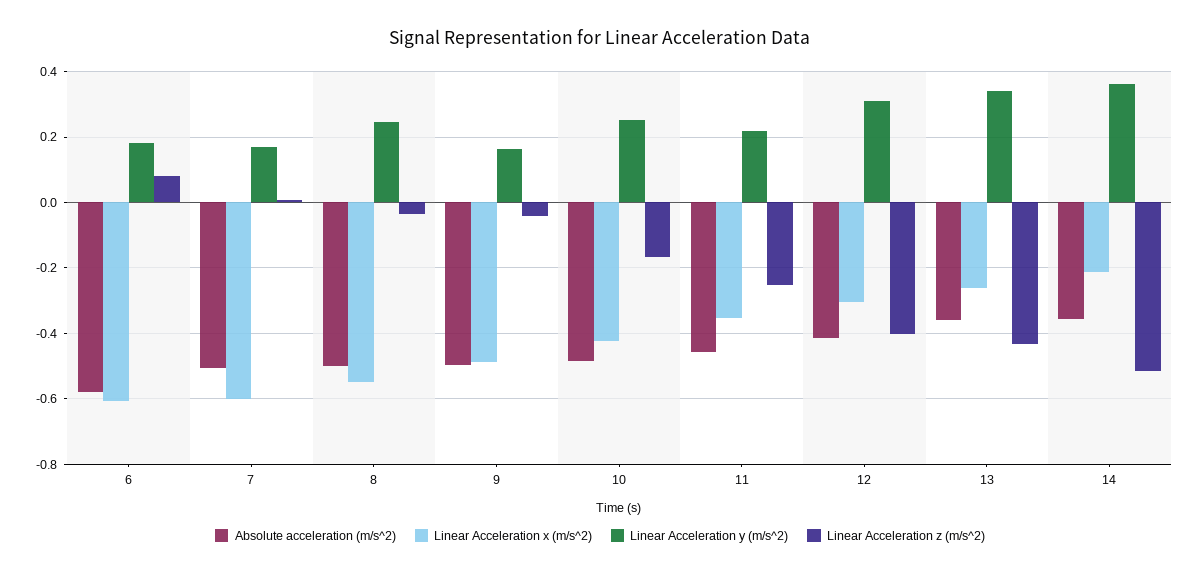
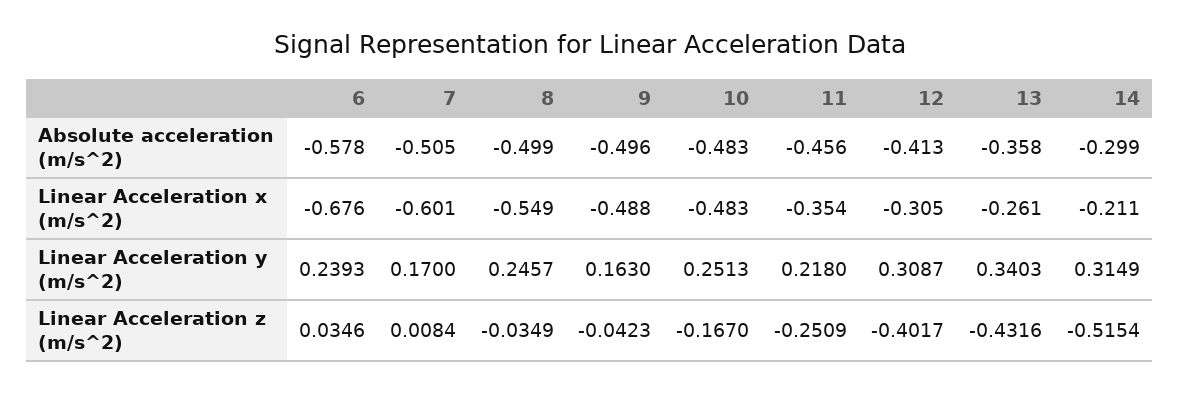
  {
    "Absolute acceleration (m/s^2)": {
      "6": -0.578,
      "7": -0.505,
      "8": -0.499,
      "9": -0.496,
      "10": -0.483,
      "11": -0.456,
      "12": -0.413,
      "13": -0.358,
-     "14": -0.36
+     "14": -0.299
    },
    "Linear Acceleration x (m/s^2)": {
-     "6": -0.6,
+     "6": -0.676,
      "7": -0.601,
      "8": -0.549,
      "9": -0.488,
-     "10": -0.42,
+     "10": -0.483,
      "11": -0.354,
      "12": -0.305,
      "13": -0.261,
      "14": -0.211
    },
    "Linear Acceleration y (m/s^2)": {
-     "6": 0.18,
+     "6": 0.2393,
      "7": 0.17,
      "8": 0.2457,
      "9": 0.163,
      "10": 0.2513,
      "11": 0.218,
      "12": 0.3087,
      "13": 0.3403,
-     "14": 0.36
+     "14": 0.3149
    },
    "Linear Acceleration z (m/s^2)": {
-     "6": 0.08,
+     "6": 0.0346,
      "7": 0.0084,
      "8": -0.0349,
      "9": -0.0423,
      "10": -0.167,
      "11": -0.2509,
      "12": -0.4017,
      "13": -0.4316,
      "14": -0.5154
    }
  }

